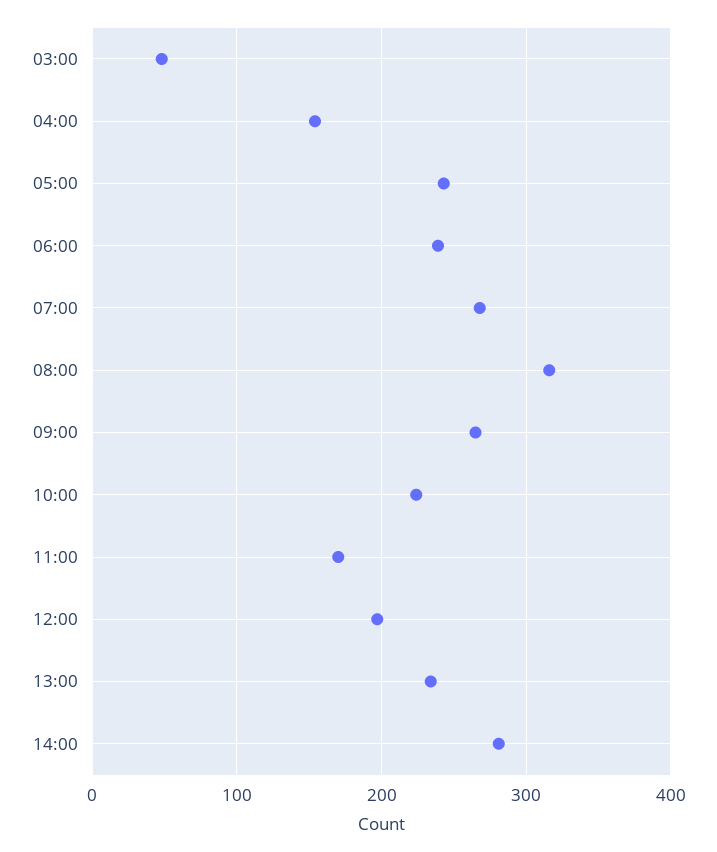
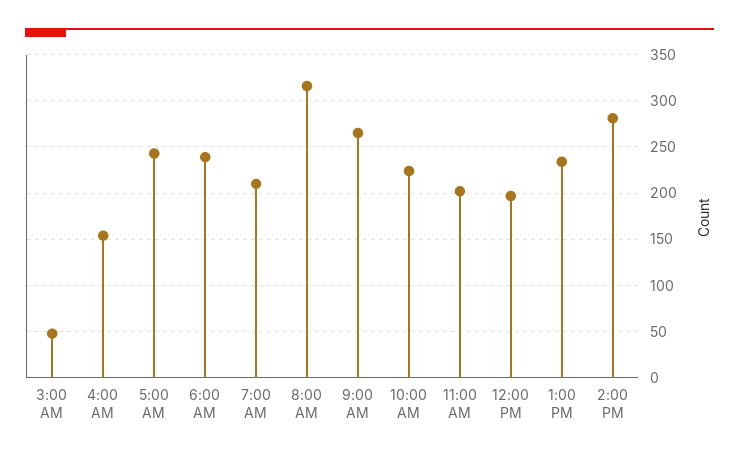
  {
    "03:00": 50,
    "04:00": 150,
    "05:00": 240,
    "06:00": 240,
-   "07:00": 270,
+   "07:00": 210,
    "08:00": 320,
    "09:00": 270,
    "10:00": 220,
-   "11:00": 170,
+   "11:00": 200,
    "12:00": 200,
    "13:00": 230,
    "14:00": 280
  }

